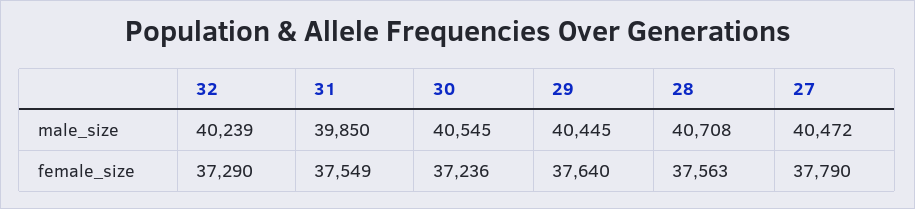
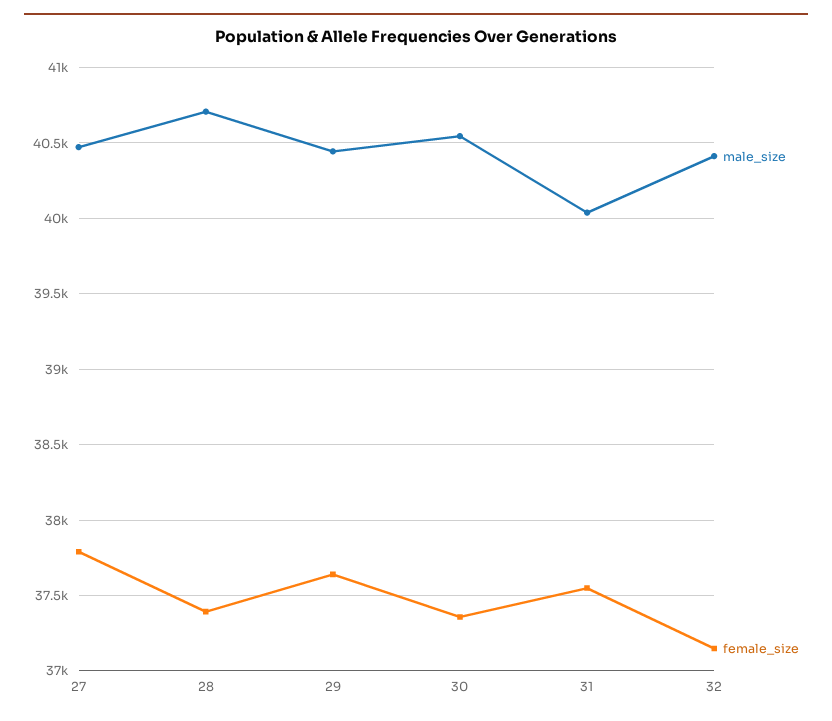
  {
    "male_size": {
-     "32": 40239,
+     "32": 40400,
-     "31": 39850,
+     "31": 40050,
      "30": 40545,
      "29": 40445,
      "28": 40708,
      "27": 40472
    },
    "female_size": {
-     "32": 37290,
+     "32": 37150,
      "31": 37549,
-     "30": 37236,
+     "30": 37350,
      "29": 37640,
-     "28": 37563,
+     "28": 37400,
      "27": 37790
    }
  }

